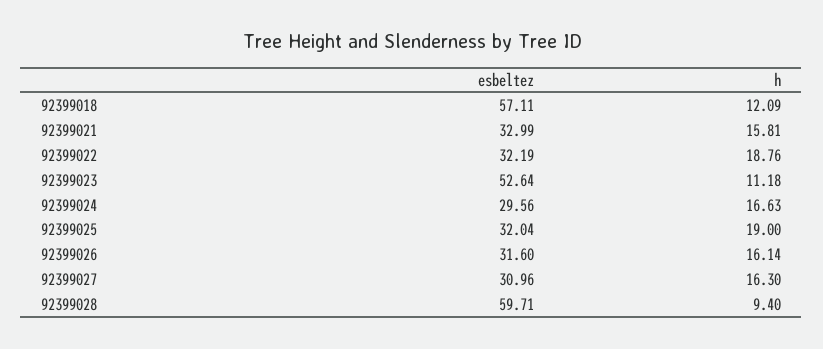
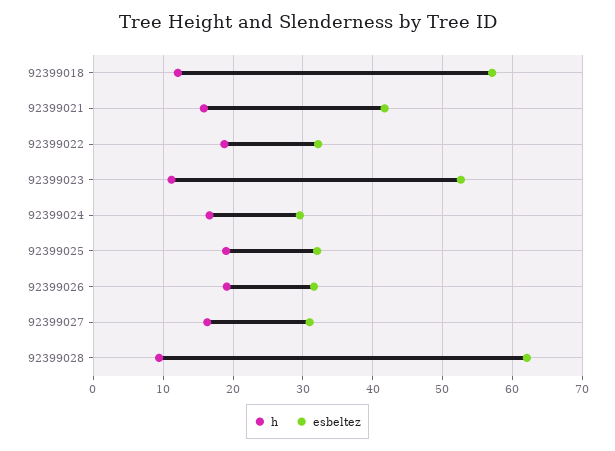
  {
    "esbeltez": {
      "92399018": 57.11,
-     "92399021": 32.99,
+     "92399021": 42,
      "92399022": 32.19,
      "92399023": 52.64,
      "92399024": 29.56,
      "92399025": 32.04,
      "92399026": 31.6,
      "92399027": 30.96,
-     "92399028": 59.71
+     "92399028": 62
    },
    "h": {
      "92399018": 12.09,
      "92399021": 15.81,
      "92399022": 18.76,
      "92399023": 11.18,
      "92399024": 16.63,
      "92399025": 19,
-     "92399026": 16.14,
+     "92399026": 19,
      "92399027": 16.3,
      "92399028": 9.4
    }
  }

